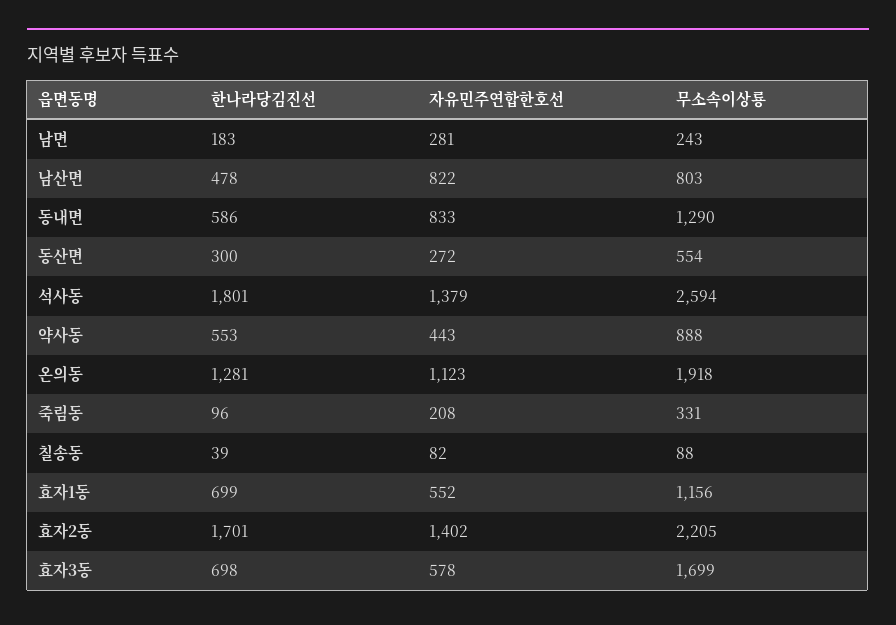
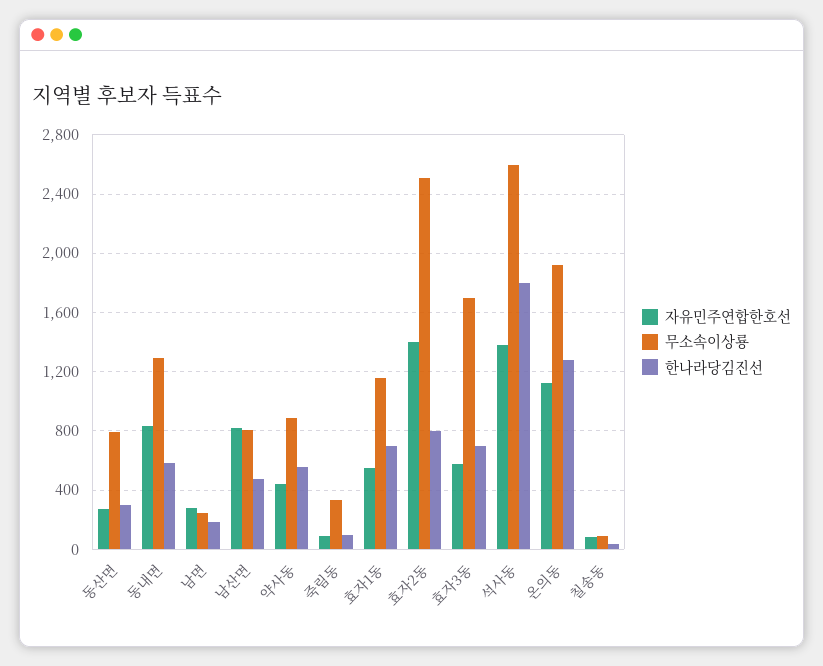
  {
    "한나라당김진선": {
      "남면": 183,
      "남산면": 478,
      "동내면": 586,
      "동산면": 300,
      "석사동": 1801,
      "약사동": 553,
      "온의동": 1281,
      "죽림동": 96,
      "칠송동": 39,
      "효자1동": 699,
-     "효자2동": 1701,
+     "효자2동": 800,
      "효자3동": 698
    },
    "자유민주연합한호선": {
      "남면": 281,
      "남산면": 822,
      "동내면": 833,
      "동산면": 272,
      "석사동": 1379,
      "약사동": 443,
      "온의동": 1123,
-     "죽림동": 208,
+     "죽림동": 100,
      "칠송동": 82,
      "효자1동": 552,
      "효자2동": 1402,
      "효자3동": 578
    },
    "무소속이상룡": {
      "남면": 243,
      "남산면": 803,
      "동내면": 1290,
-     "동산면": 554,
+     "동산면": 800,
      "석사동": 2594,
      "약사동": 888,
      "온의동": 1918,
      "죽림동": 331,
      "칠송동": 88,
      "효자1동": 1156,
-     "효자2동": 2205,
+     "효자2동": 2500,
      "효자3동": 1699
    }
  }

